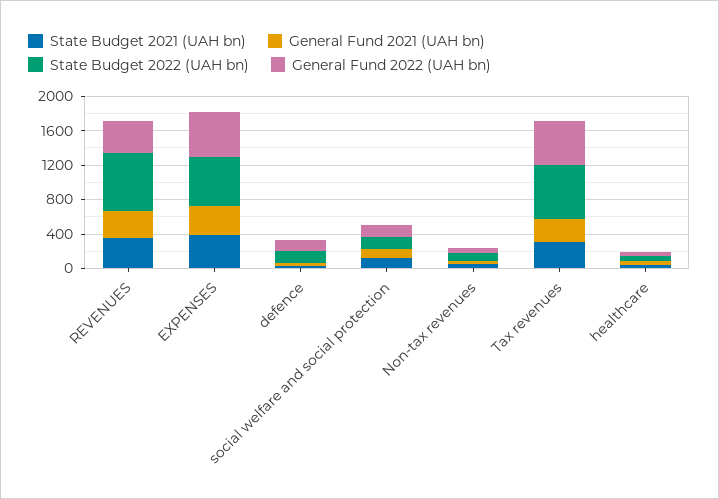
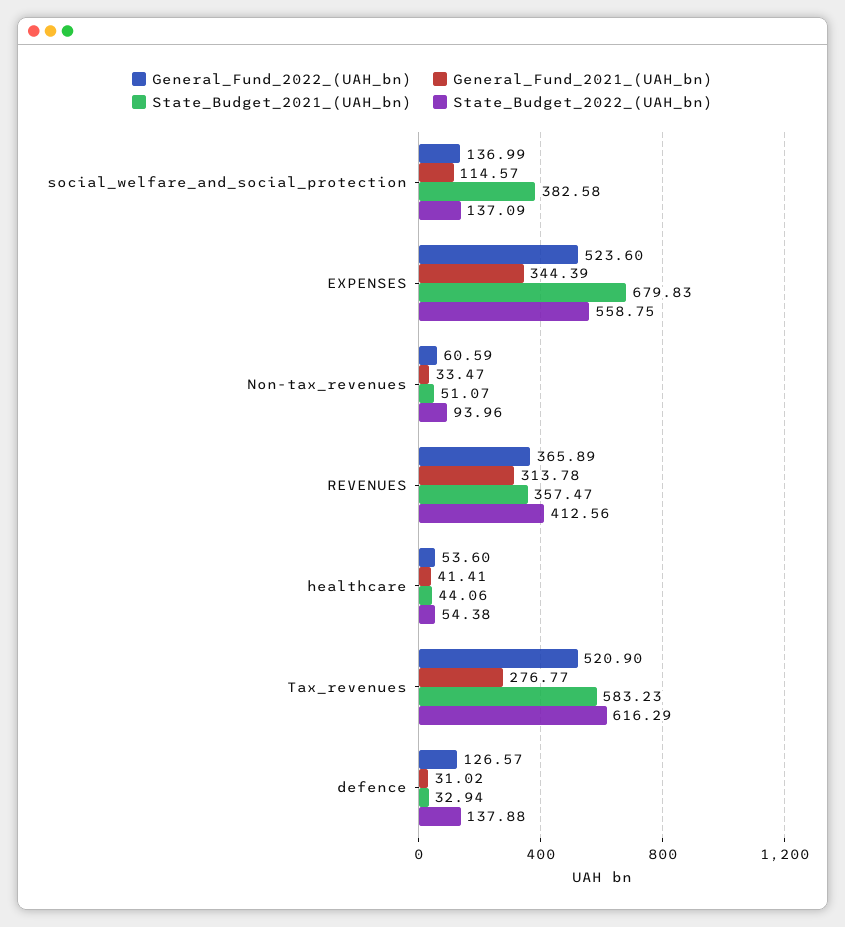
  {
    "State Budget 2021 (UAH bn)": {
      "REVENUES": 357.47,
-     "EXPENSES": 400,
+     "EXPENSES": 679.83,
      "defence": 32.94,
-     "social welfare and social protection": 100,
+     "social welfare and social protection": 382.58,
      "Non-tax revenues": 51.07,
-     "Tax revenues": 300,
+     "Tax revenues": 583.23,
      "healthcare": 44.06
    },
    "General Fund 2021 (UAH bn)": {
      "REVENUES": 313.78,
      "EXPENSES": 344.39,
      "defence": 31.02,
      "social welfare and social protection": 114.57,
      "Non-tax revenues": 33.47,
      "Tax revenues": 276.77,
      "healthcare": 41.41
    },
    "State Budget 2022 (UAH bn)": {
-     "REVENUES": 700,
+     "REVENUES": 412.56,
      "EXPENSES": 558.75,
      "defence": 137.88,
      "social welfare and social protection": 137.09,
      "Non-tax revenues": 93.96,
      "Tax revenues": 616.29,
      "healthcare": 54.38
    },
    "General Fund 2022 (UAH bn)": {
      "REVENUES": 365.89,
      "EXPENSES": 523.6,
      "defence": 126.57,
      "social welfare and social protection": 136.99,
      "Non-tax revenues": 60.59,
      "Tax revenues": 520.9,
      "healthcare": 53.6
    }
  }

